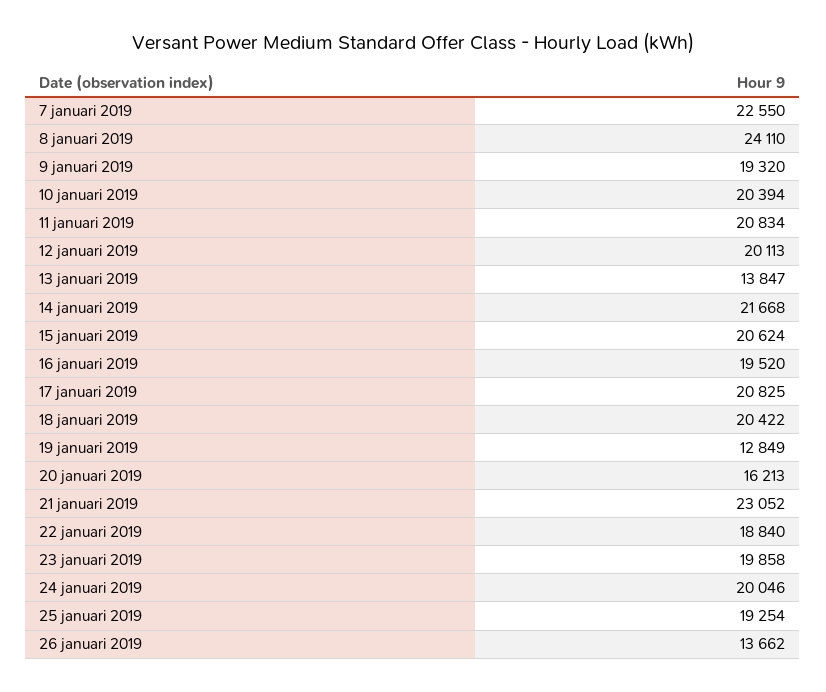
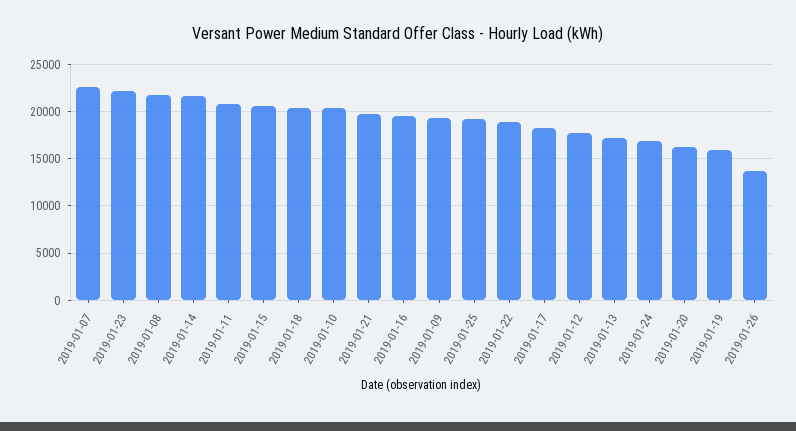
  {
    "7 januari 2019": 22550,
-   "8 januari 2019": 24110,
+   "8 januari 2019": 22000,
    "9 januari 2019": 19320,
    "10 januari 2019": 20394,
    "11 januari 2019": 20834,
-   "12 januari 2019": 20113,
+   "12 januari 2019": 18000,
-   "13 januari 2019": 13847,
+   "13 januari 2019": 17000,
    "14 januari 2019": 21668,
    "15 januari 2019": 20624,
    "16 januari 2019": 19520,
-   "17 januari 2019": 20825,
+   "17 januari 2019": 18000,
    "18 januari 2019": 20422,
-   "19 januari 2019": 12849,
+   "19 januari 2019": 16000,
    "20 januari 2019": 16213,
-   "21 januari 2019": 23052,
+   "21 januari 2019": 20000,
    "22 januari 2019": 18840,
-   "23 januari 2019": 19858,
+   "23 januari 2019": 22000,
-   "24 januari 2019": 20046,
+   "24 januari 2019": 17000,
    "25 januari 2019": 19254,
    "26 januari 2019": 13662
  }

